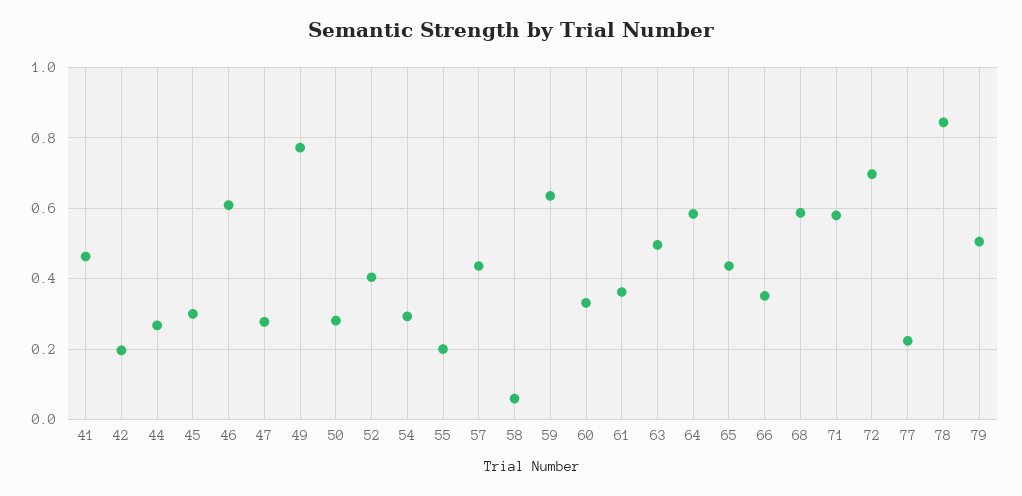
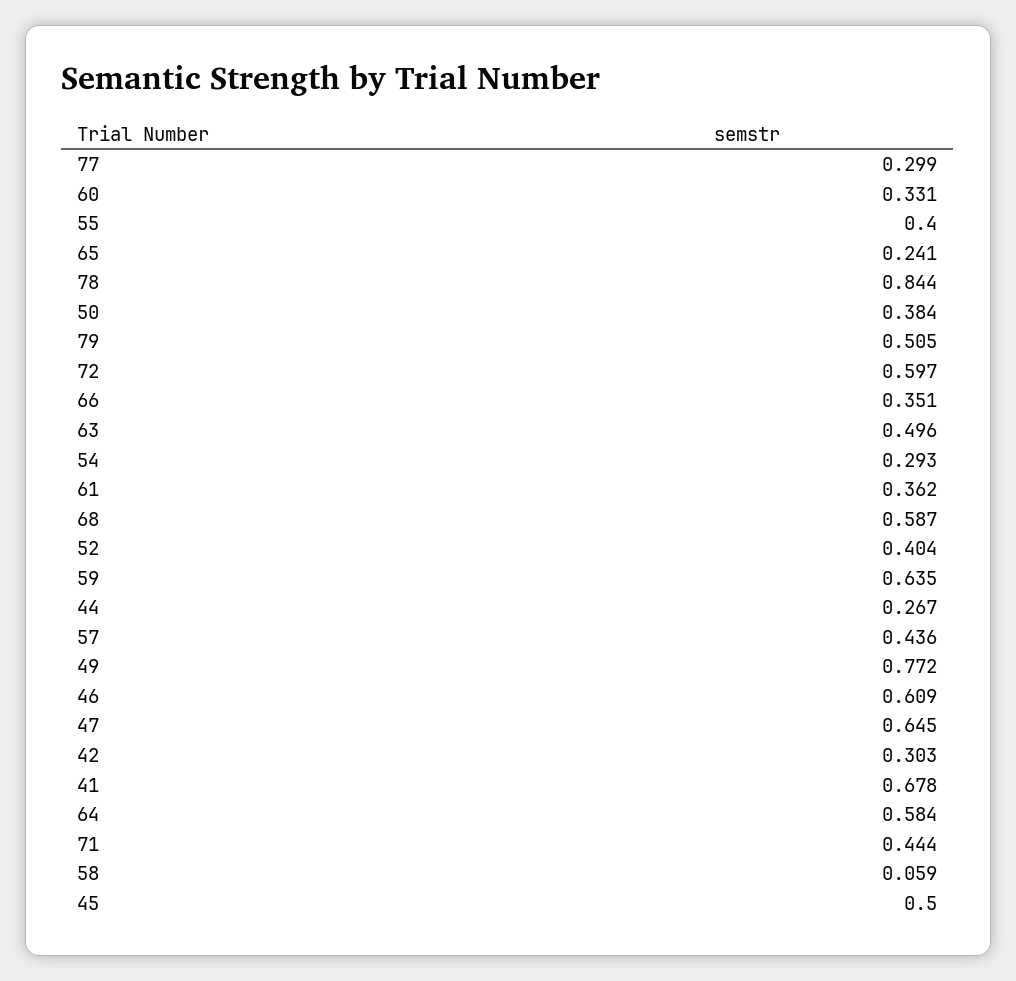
  {
-   "41": 0.46,
+   "41": 0.678,
-   "42": 0.2,
+   "42": 0.303,
    "44": 0.267,
-   "45": 0.3,
+   "45": 0.5,
    "46": 0.609,
-   "47": 0.28,
+   "47": 0.645,
    "49": 0.772,
-   "50": 0.28,
+   "50": 0.384,
    "52": 0.404,
    "54": 0.293,
-   "55": 0.2,
+   "55": 0.4,
    "57": 0.436,
    "58": 0.059,
    "59": 0.635,
    "60": 0.331,
    "61": 0.362,
    "63": 0.496,
    "64": 0.584,
-   "65": 0.44,
+   "65": 0.241,
    "66": 0.351,
    "68": 0.587,
-   "71": 0.58,
+   "71": 0.444,
-   "72": 0.7,
+   "72": 0.597,
-   "77": 0.22,
+   "77": 0.299,
    "78": 0.844,
    "79": 0.505
  }

